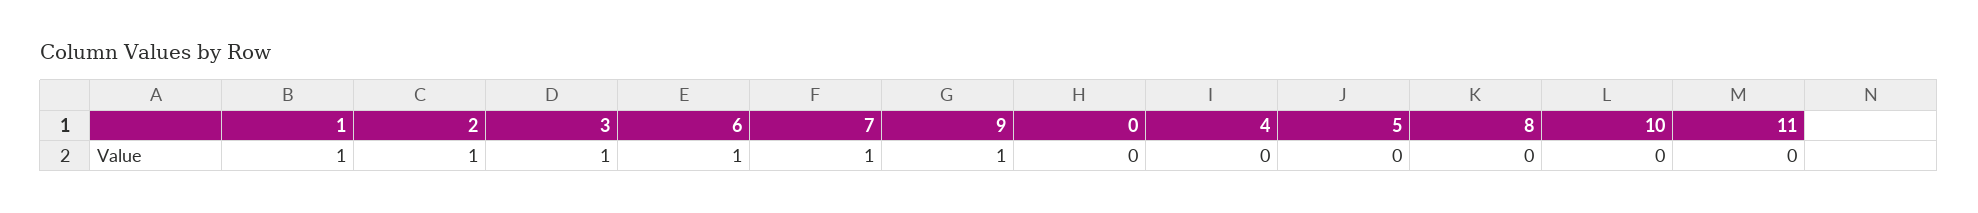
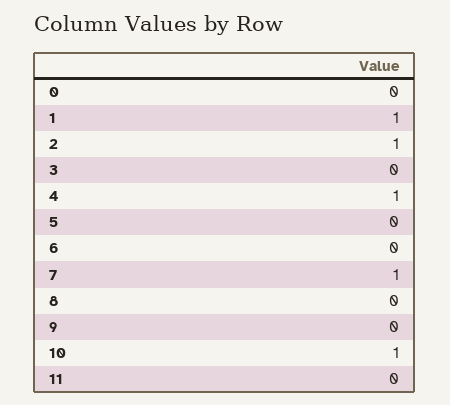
  {
    "1": 1,
    "2": 1,
-   "3": 1,
+   "3": 0,
-   "6": 1,
+   "6": 0,
    "7": 1,
-   "9": 1,
+   "9": 0,
    "0": 0,
-   "4": 0,
+   "4": 1,
    "5": 0,
    "8": 0,
-   "10": 0,
+   "10": 1,
    "11": 0
  }

